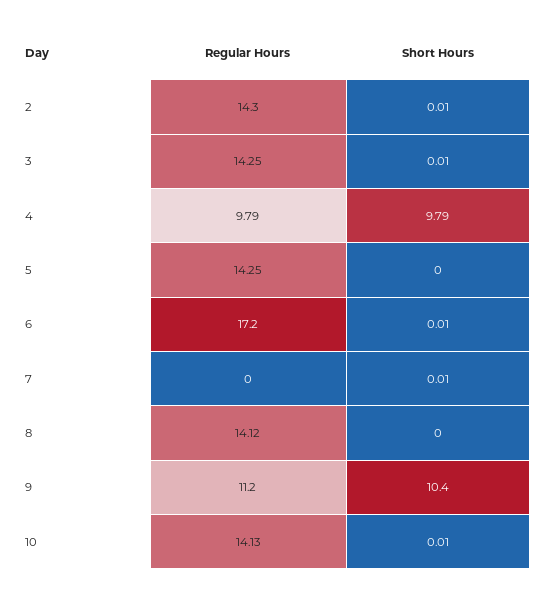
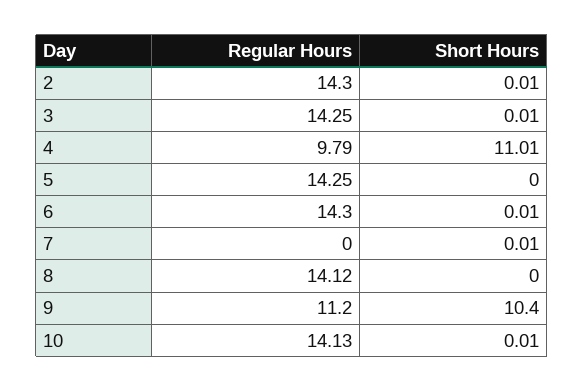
  {
    "Regular Hours": {
      "2": 14.3,
      "3": 14.25,
      "4": 9.79,
      "5": 14.25,
-     "6": 17.2,
+     "6": 14.3,
      "7": 0,
      "8": 14.12,
      "9": 11.2,
      "10": 14.13
    },
    "Short Hours": {
      "2": 0.01,
      "3": 0.01,
-     "4": 9.79,
+     "4": 11.01,
      "5": 0,
      "6": 0.01,
      "7": 0.01,
      "8": 0,
      "9": 10.4,
      "10": 0.01
    }
  }

